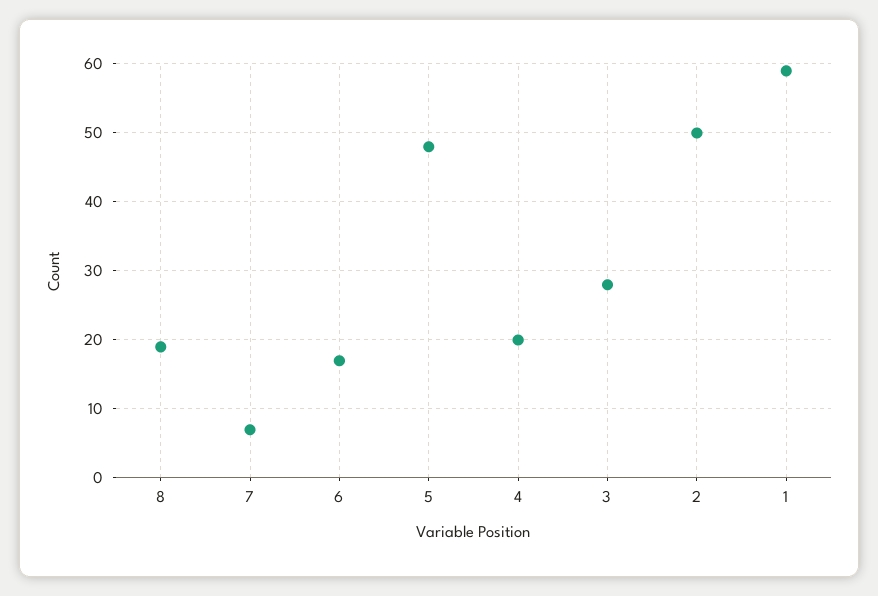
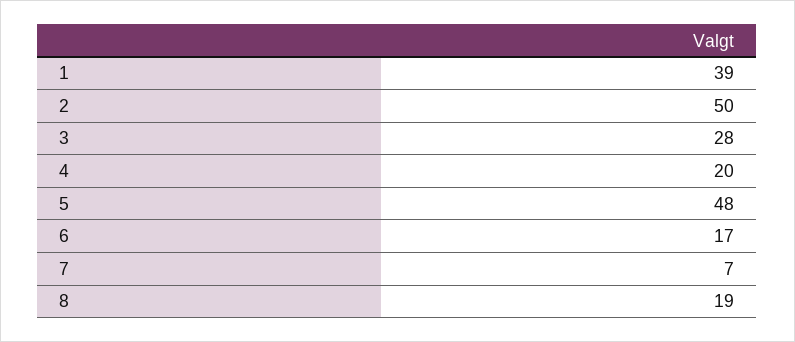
  {
    "8": 19,
    "7": 7,
    "6": 17,
    "5": 48,
    "4": 20,
    "3": 28,
    "2": 50,
-   "1": 59
+   "1": 39
  }

